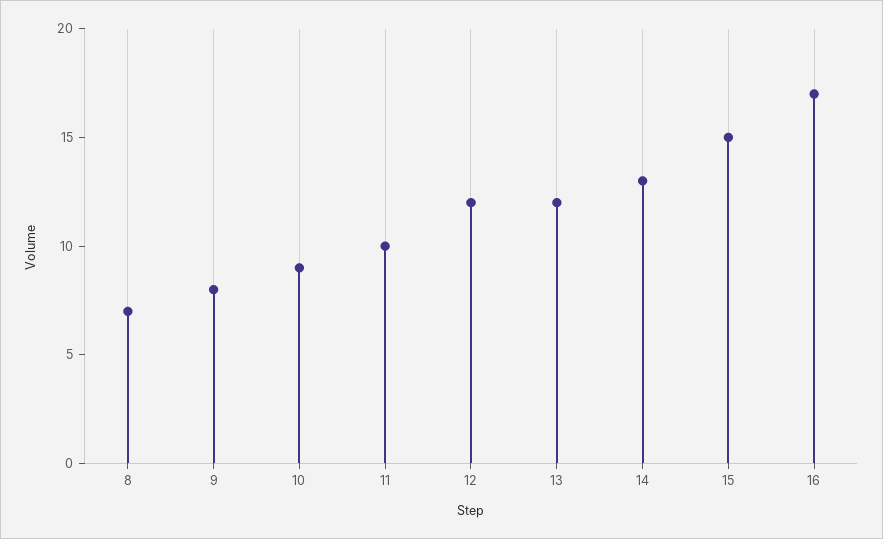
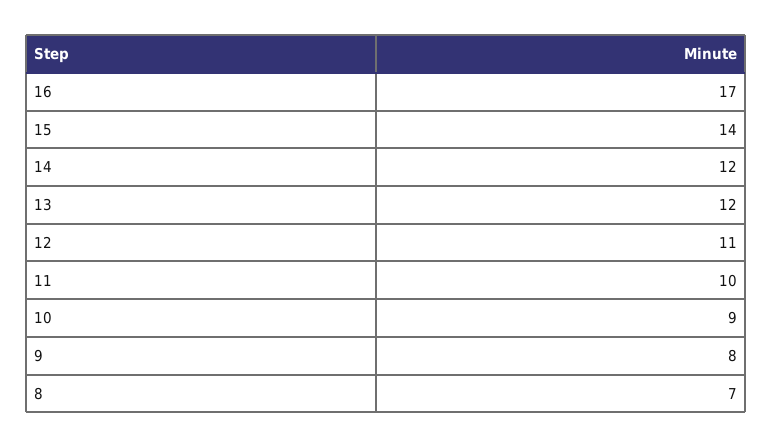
  {
    "8": 7,
    "9": 8,
    "10": 9,
    "11": 10,
-   "12": 12,
+   "12": 11,
    "13": 12,
-   "14": 13,
+   "14": 12,
-   "15": 15,
+   "15": 14,
    "16": 17
  }

